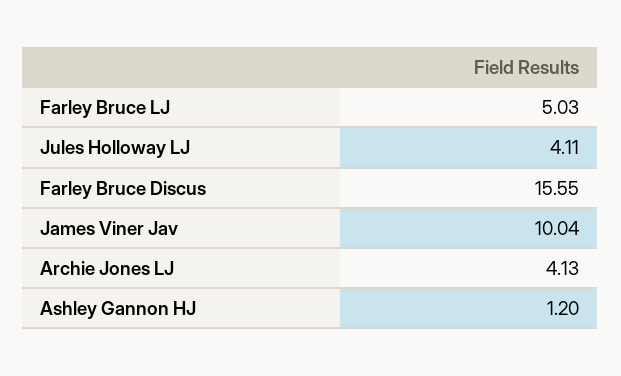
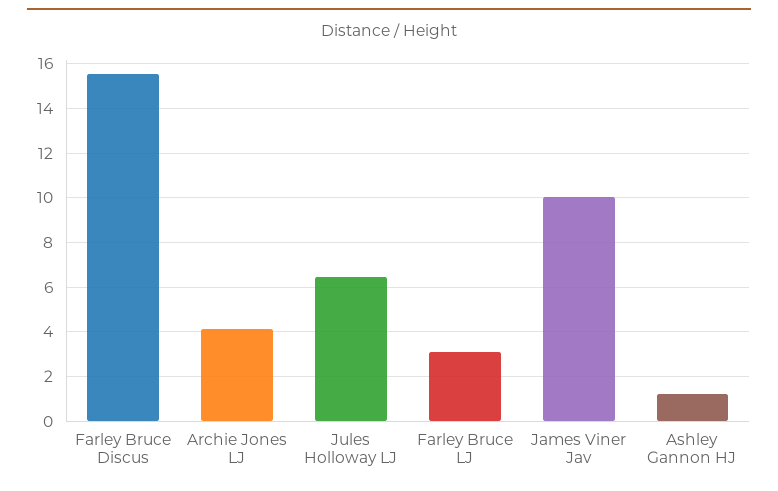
  {
-   "Farley Bruce LJ": 5.03,
+   "Farley Bruce LJ": 3,
-   "Jules Holloway LJ": 4.11,
+   "Jules Holloway LJ": 6.5,
    "Farley Bruce Discus": 15.55,
    "James Viner Jav": 10.04,
    "Archie Jones LJ": 4.13,
    "Ashley Gannon HJ": 1.2
  }

